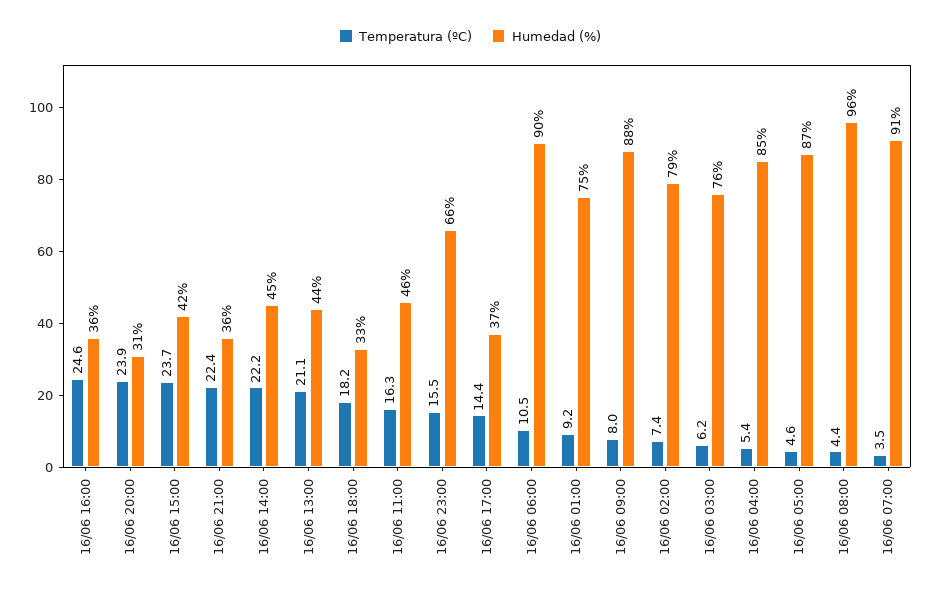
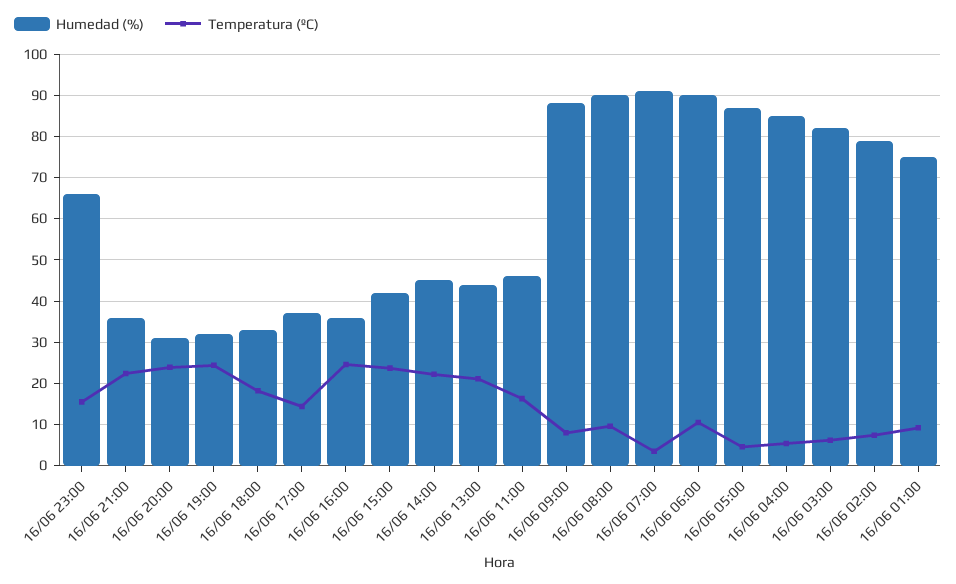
  {
    "Temperatura (ºC)": {
      "16/06 16:00": 24.6,
      "16/06 20:00": 23.9,
      "16/06 15:00": 23.7,
      "16/06 21:00": 22.4,
      "16/06 14:00": 22.2,
      "16/06 13:00": 21.1,
      "16/06 18:00": 18.2,
      "16/06 11:00": 16.3,
      "16/06 23:00": 15.5,
      "16/06 17:00": 14.4,
      "16/06 06:00": 10.5,
      "16/06 01:00": 9.2,
      "16/06 09:00": 8,
      "16/06 02:00": 7.4,
      "16/06 03:00": 6.2,
      "16/06 04:00": 5.4,
      "16/06 05:00": 4.6,
-     "16/06 08:00": 4.4,
+     "16/06 08:00": 10,
-     "16/06 07:00": 3.5
+     "16/06 07:00": 3.5,
+     "16/06 19:00": 24
    },
    "Humedad (%)": {
      "16/06 16:00": 36,
      "16/06 20:00": 31,
      "16/06 15:00": 42,
      "16/06 21:00": 36,
      "16/06 14:00": 45,
      "16/06 13:00": 44,
      "16/06 18:00": 33,
      "16/06 11:00": 46,
      "16/06 23:00": 66,
      "16/06 17:00": 37,
      "16/06 06:00": 90,
      "16/06 01:00": 75,
      "16/06 09:00": 88,
      "16/06 02:00": 79,
-     "16/06 03:00": 76,
+     "16/06 03:00": 82,
      "16/06 04:00": 85,
      "16/06 05:00": 87,
-     "16/06 08:00": 96,
+     "16/06 08:00": 90,
-     "16/06 07:00": 91
+     "16/06 07:00": 91,
+     "16/06 19:00": 32
    }
  }

